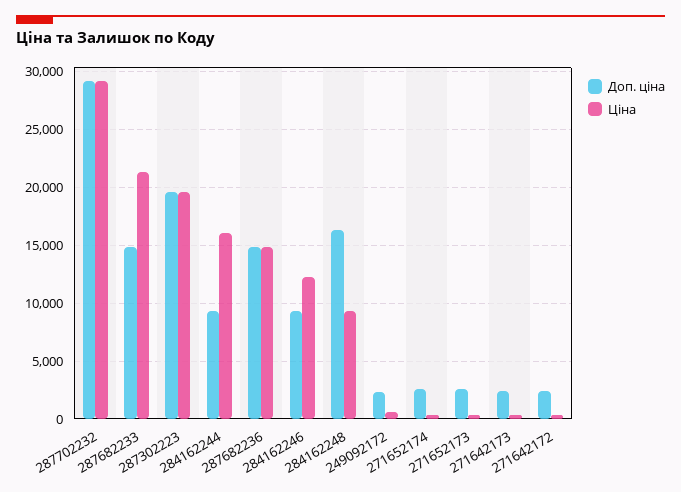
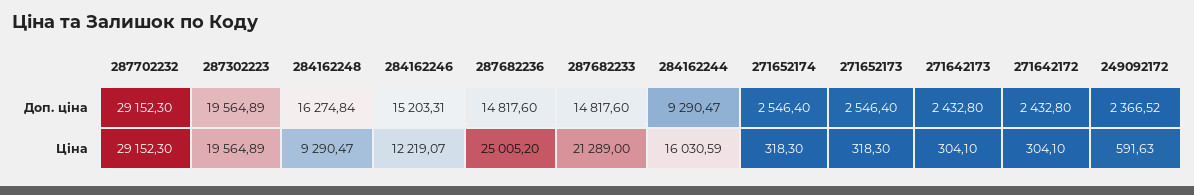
  {
    "Доп. ціна": {
      "287702232": 29152.3,
      "287682233": 14817.6,
      "287302223": 19564.89,
      "284162244": 9290.47,
      "287682236": 14817.6,
-     "284162246": 9000,
+     "284162246": 15203.31,
      "284162248": 16274.84,
      "249092172": 2366.52,
      "271652174": 2546.4,
      "271652173": 2546.4,
      "271642173": 2432.8,
      "271642172": 2432.8
    },
    "Ціна": {
      "287702232": 29152.3,
      "287682233": 21289,
      "287302223": 19564.89,
      "284162244": 16030.59,
-     "287682236": 15000,
+     "287682236": 25005.2,
      "284162246": 12219.07,
      "284162248": 9290.47,
      "249092172": 591.63,
      "271652174": 318.3,
      "271652173": 318.3,
      "271642173": 304.1,
      "271642172": 304.1
    }
  }

